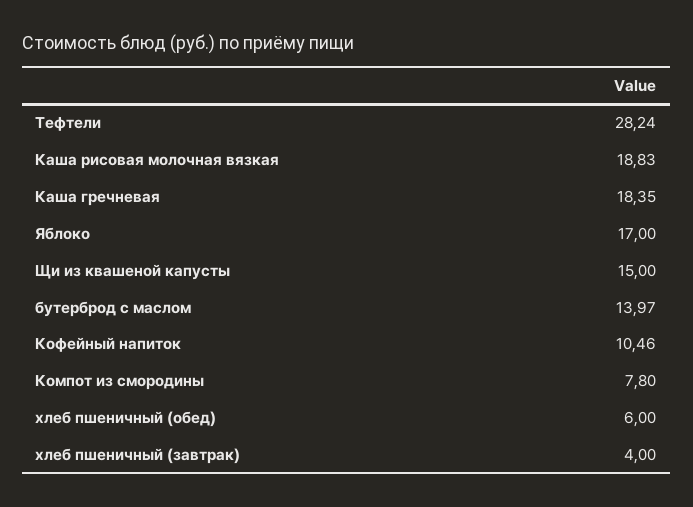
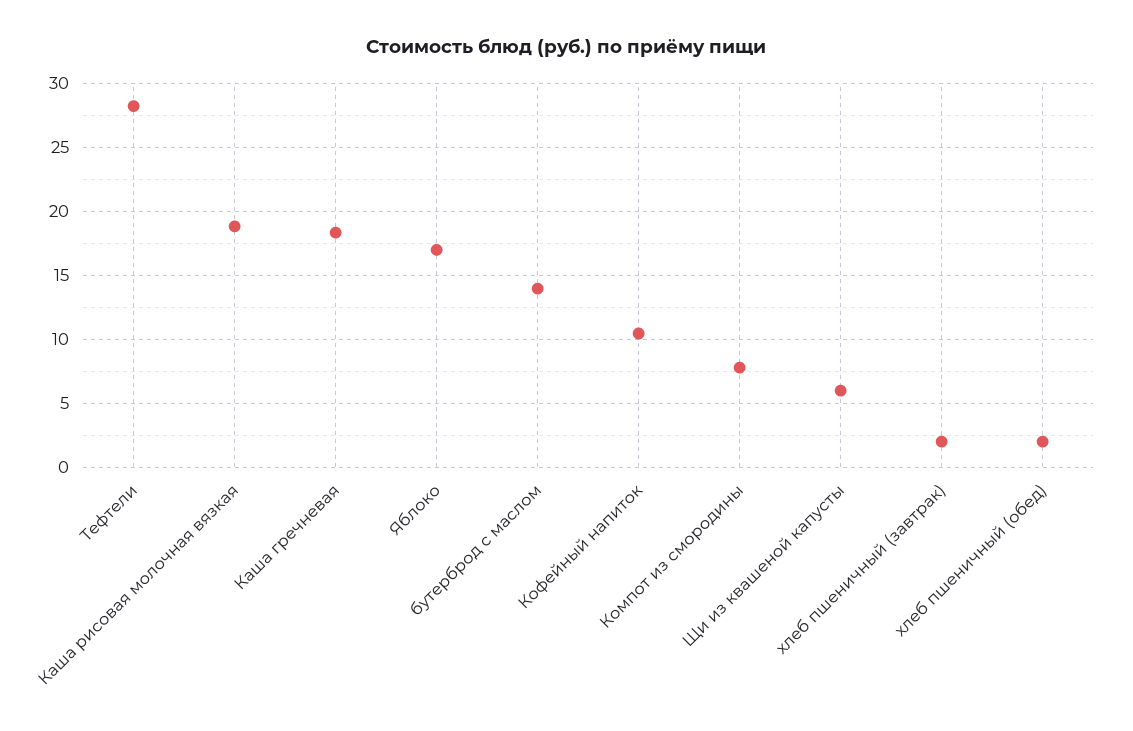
  {
    "Тефтели": 28.24,
    "Каша рисовая молочная вязкая": 18.83,
    "Каша гречневая": 18.35,
    "Яблоко": 17,
-   "Щи из квашеной капусты": 15,
+   "Щи из квашеной капусты": 6,
    "бутерброд с маслом": 13.97,
    "Кофейный напиток": 10.46,
    "Компот из смородины": 7.8,
-   "хлеб пшеничный (обед)": 6,
+   "хлеб пшеничный (обед)": 2,
-   "хлеб пшеничный (завтрак)": 4
+   "хлеб пшеничный (завтрак)": 2
  }

